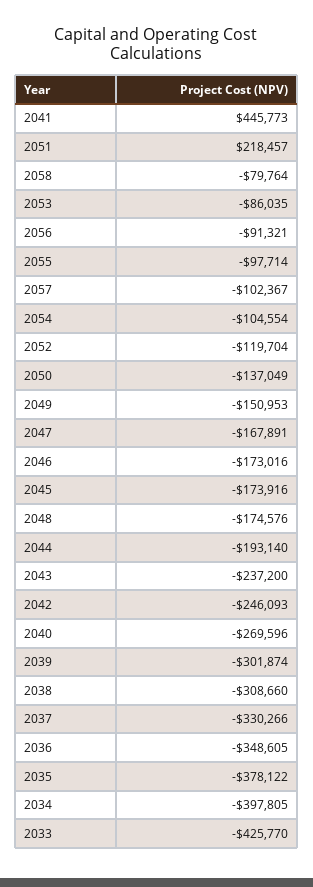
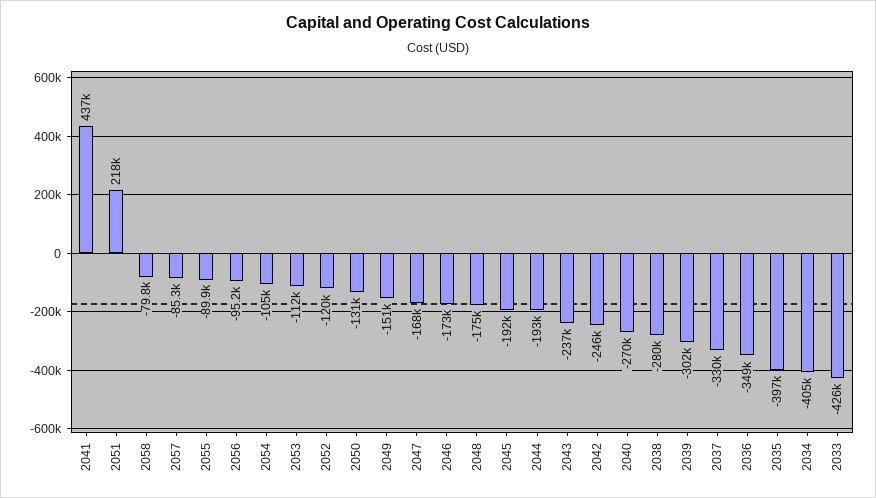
  {
-   "2041": 445773,
+   "2041": 437000,
    "2051": 218457,
    "2058": -79764,
-   "2053": -86035,
+   "2053": -112000,
-   "2056": -91321,
+   "2056": -95200,
-   "2055": -97714,
+   "2055": -89900,
-   "2057": -102367,
+   "2057": -85300,
    "2054": -104554,
    "2052": -119704,
-   "2050": -137049,
+   "2050": -131000,
    "2049": -150953,
    "2047": -167891,
    "2046": -173016,
-   "2045": -173916,
+   "2045": -192000,
    "2048": -174576,
    "2044": -193140,
    "2043": -237200,
    "2042": -246093,
    "2040": -269596,
    "2039": -301874,
-   "2038": -308660,
+   "2038": -280000,
    "2037": -330266,
    "2036": -348605,
-   "2035": -378122,
+   "2035": -397000,
-   "2034": -397805,
+   "2034": -405000,
    "2033": -425770
  }

